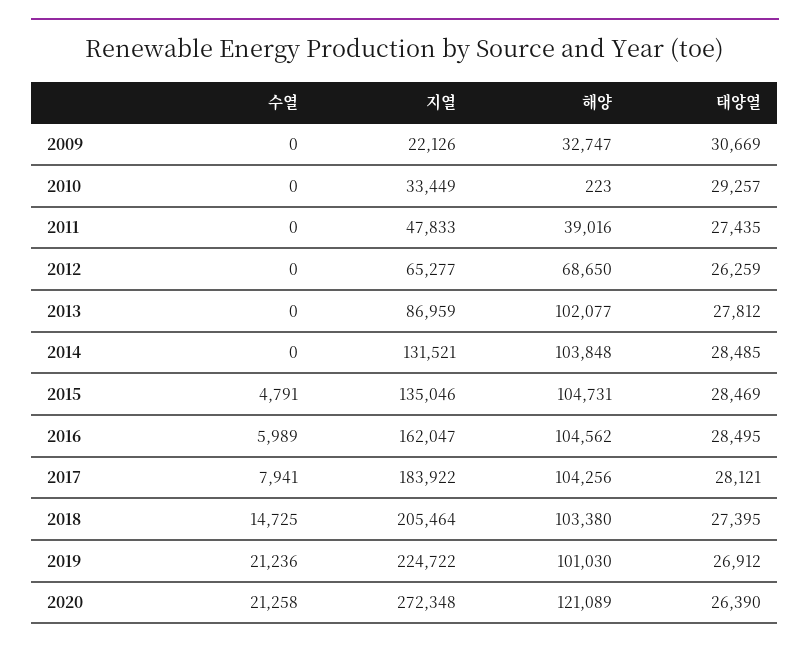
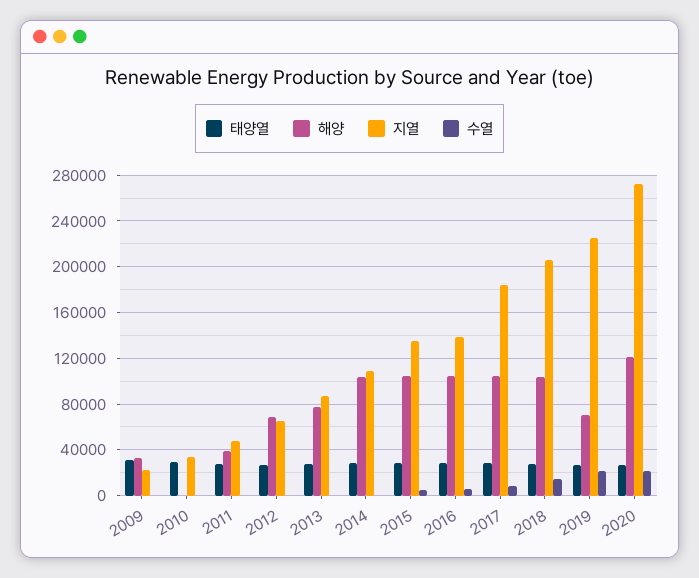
  {
    "수열": {
      "2009": 0,
      "2010": 0,
      "2011": 0,
      "2012": 0,
      "2013": 0,
      "2014": 0,
      "2015": 4791,
      "2016": 5989,
      "2017": 7941,
      "2018": 14725,
      "2019": 21236,
      "2020": 21258
    },
    "지열": {
      "2009": 22126,
      "2010": 33449,
      "2011": 47833,
      "2012": 65277,
      "2013": 86959,
-     "2014": 131521,
+     "2014": 110000,
      "2015": 135046,
-     "2016": 162047,
+     "2016": 140000,
      "2017": 183922,
      "2018": 205464,
      "2019": 224722,
      "2020": 272348
    },
    "해양": {
      "2009": 32747,
      "2010": 223,
      "2011": 39016,
      "2012": 68650,
-     "2013": 102077,
+     "2013": 80000,
      "2014": 103848,
      "2015": 104731,
      "2016": 104562,
      "2017": 104256,
      "2018": 103380,
-     "2019": 101030,
+     "2019": 70000,
      "2020": 121089
    },
    "태양열": {
      "2009": 30669,
      "2010": 29257,
      "2011": 27435,
      "2012": 26259,
      "2013": 27812,
      "2014": 28485,
      "2015": 28469,
      "2016": 28495,
      "2017": 28121,
      "2018": 27395,
      "2019": 26912,
      "2020": 26390
    }
  }

